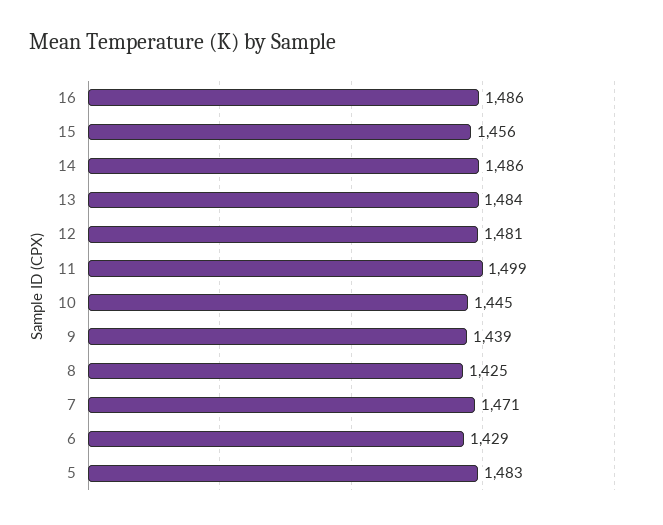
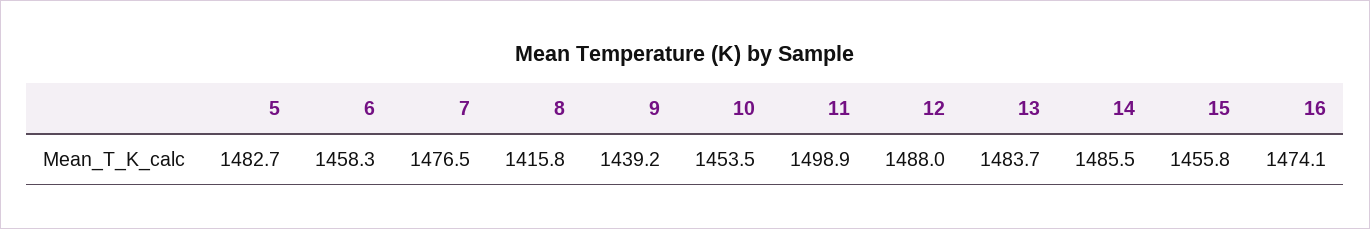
  {
-   "16": 1486,
+   "16": 1474.1,
    "15": 1455.8,
    "14": 1485.5,
    "13": 1483.7,
-   "12": 1481,
+   "12": 1488,
    "11": 1498.9,
-   "10": 1445,
+   "10": 1453.5,
    "9": 1439.2,
-   "8": 1425,
+   "8": 1415.8,
-   "7": 1471,
+   "7": 1476.5,
-   "6": 1429,
+   "6": 1458.3,
    "5": 1482.7
  }

